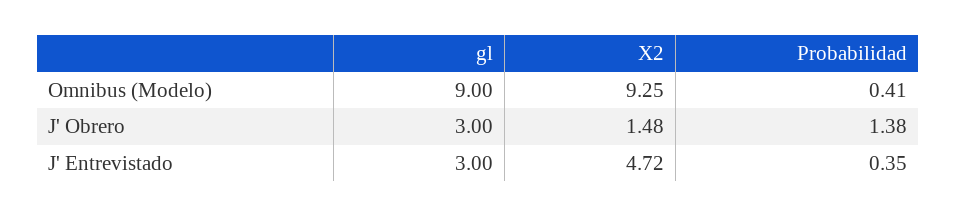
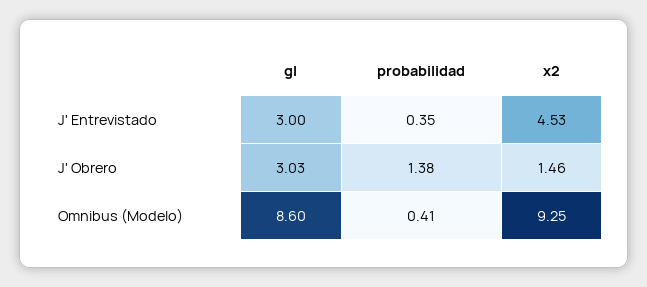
  {
    "gl": {
-     "Omnibus (Modelo)": 9,
+     "Omnibus (Modelo)": 8.6,
-     "J' Obrero": 3,
+     "J' Obrero": 3.03,
      "J' Entrevistado": 3
    },
    "X2": {
      "Omnibus (Modelo)": 9.25,
-     "J' Obrero": 1.48,
+     "J' Obrero": 1.46,
-     "J' Entrevistado": 4.72
+     "J' Entrevistado": 4.53
    },
    "Probabilidad": {
      "Omnibus (Modelo)": 0.41,
      "J' Obrero": 1.38,
      "J' Entrevistado": 0.35
    }
  }

